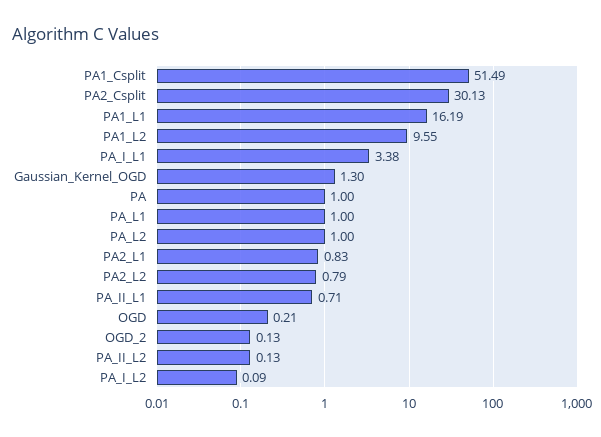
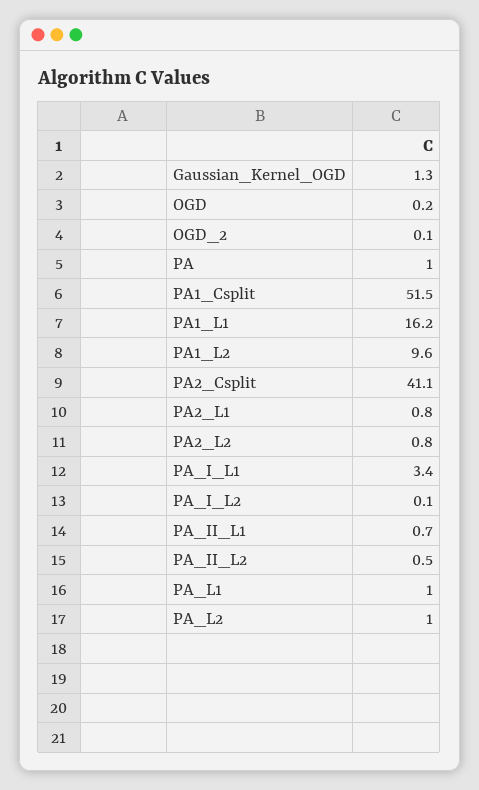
  {
    "PA1_Csplit": 51.49,
-   "PA2_Csplit": 30.13,
+   "PA2_Csplit": 41.1,
    "PA1_L1": 16.19,
    "PA1_L2": 9.55,
    "PA_I_L1": 3.38,
    "Gaussian_Kernel_OGD": 1.3,
    "PA": 1,
    "PA_L1": 1,
    "PA_L2": 1,
    "PA2_L1": 0.83,
    "PA2_L2": 0.79,
    "PA_II_L1": 0.71,
    "OGD": 0.21,
    "OGD_2": 0.13,
-   "PA_II_L2": 0.13,
+   "PA_II_L2": 0.5,
    "PA_I_L2": 0.09
  }

